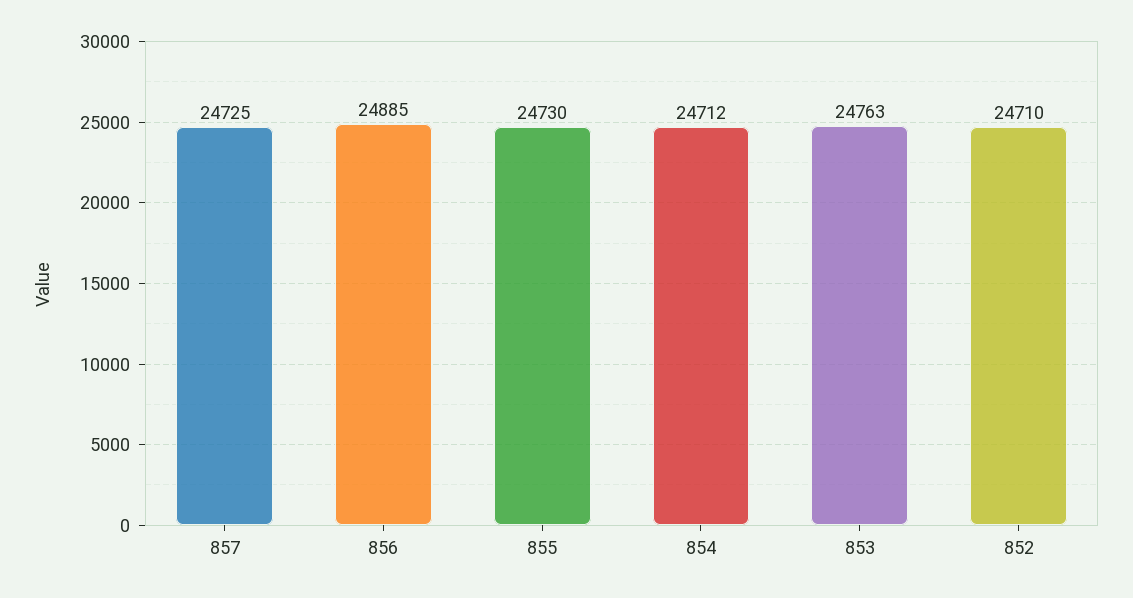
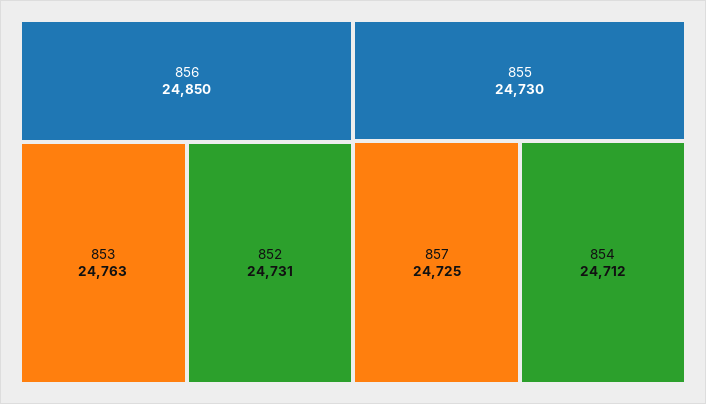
  {
    "857": 24725,
-   "856": 24885,
+   "856": 24850,
    "855": 24730,
    "854": 24712,
    "853": 24763,
-   "852": 24710
+   "852": 24731
  }

